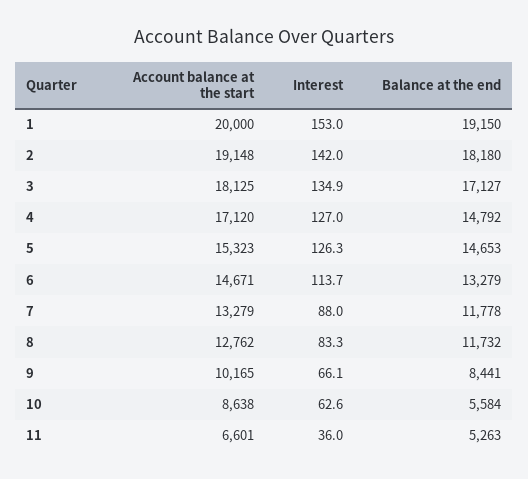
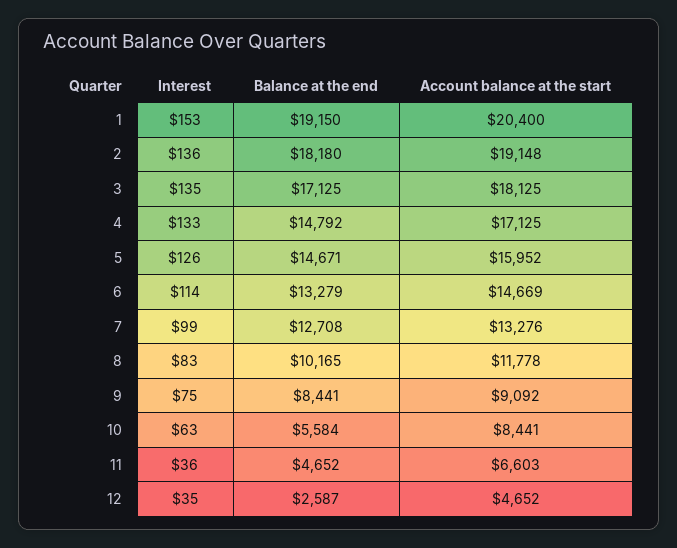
  {
    "Account balance at the start": {
-     "1": 20000,
+     "1": 20400,
      "2": 19148,
      "3": 18125,
-     "4": 17120,
+     "4": 17125,
-     "5": 15323,
+     "5": 15952,
-     "6": 14671,
+     "6": 14669,
-     "7": 13279,
+     "7": 13276,
-     "8": 12762,
+     "8": 11778,
-     "9": 10165,
+     "9": 9092,
-     "10": 8638,
+     "10": 8441,
-     "11": 6601
+     "11": 6603,
+     "12": 4652
    },
    "Interest": {
      "1": 153,
-     "2": 142,
+     "2": 136,
      "3": 134.9,
-     "4": 127,
+     "4": 133,
      "5": 126.3,
      "6": 113.7,
-     "7": 88,
+     "7": 99,
      "8": 83.3,
-     "9": 66.1,
+     "9": 75,
      "10": 62.6,
-     "11": 36
+     "11": 36,
+     "12": 35
    },
    "Balance at the end": {
      "1": 19150,
      "2": 18180,
-     "3": 17127,
+     "3": 17125,
      "4": 14792,
-     "5": 14653,
+     "5": 14671,
      "6": 13279,
-     "7": 11778,
+     "7": 12708,
-     "8": 11732,
+     "8": 10165,
      "9": 8441,
      "10": 5584,
-     "11": 5263
+     "11": 4652,
+     "12": 2587
    }
  }

